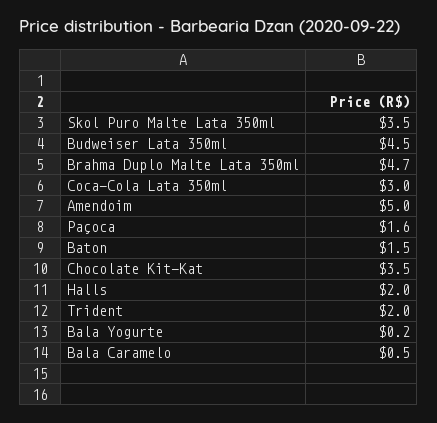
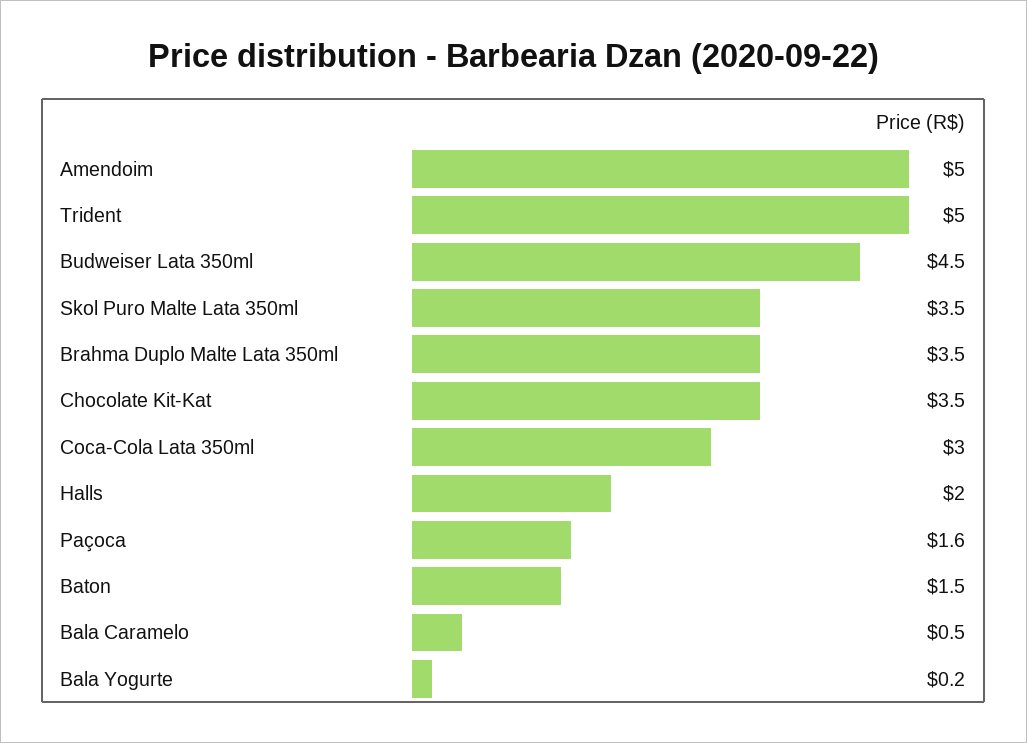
  {
    "Skol Puro Malte Lata 350ml": 3.5,
    "Budweiser Lata 350ml": 4.5,
-   "Brahma Duplo Malte Lata 350ml": 4.7,
+   "Brahma Duplo Malte Lata 350ml": 3.5,
    "Coca-Cola Lata 350ml": 3,
    "Amendoim": 5,
    "Paçoca": 1.6,
    "Baton": 1.5,
    "Chocolate Kit-Kat": 3.5,
    "Halls": 2,
-   "Trident": 2,
+   "Trident": 5,
    "Bala Yogurte": 0.2,
    "Bala Caramelo": 0.5
  }

